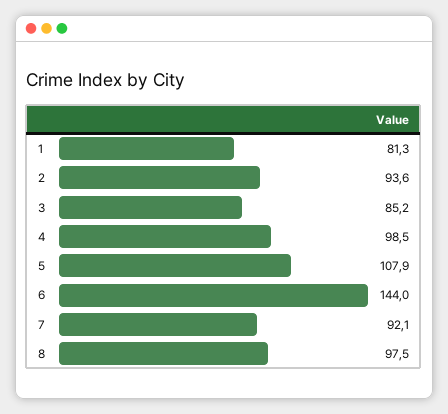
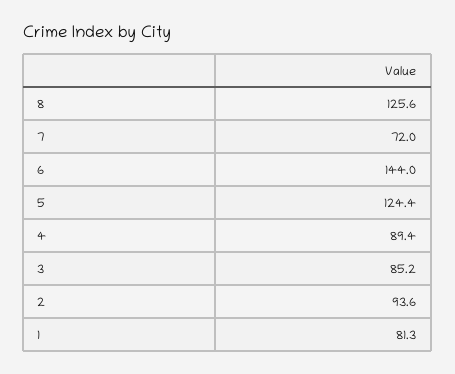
  {
    "1": 81.3,
    "2": 93.6,
    "3": 85.2,
-   "4": 98.5,
+   "4": 89.4,
-   "5": 107.9,
+   "5": 124.4,
    "6": 144,
-   "7": 92.1,
+   "7": 72,
-   "8": 97.5
+   "8": 125.6
  }

